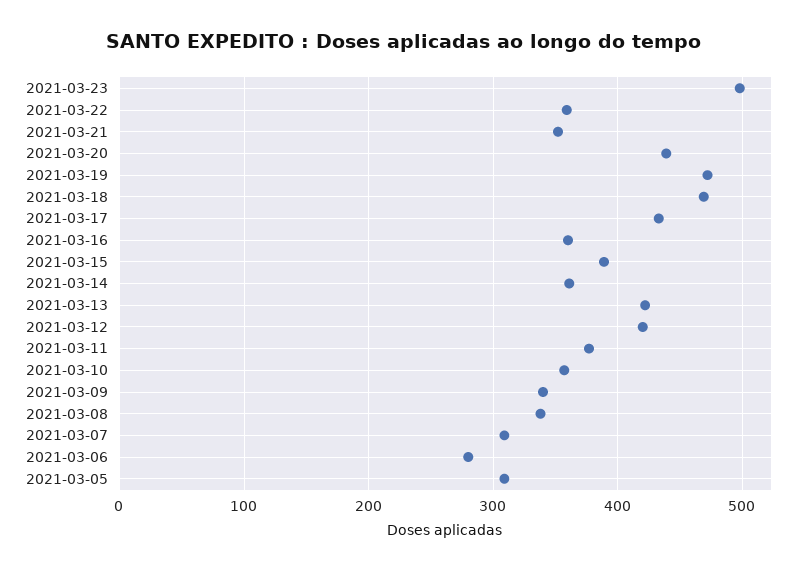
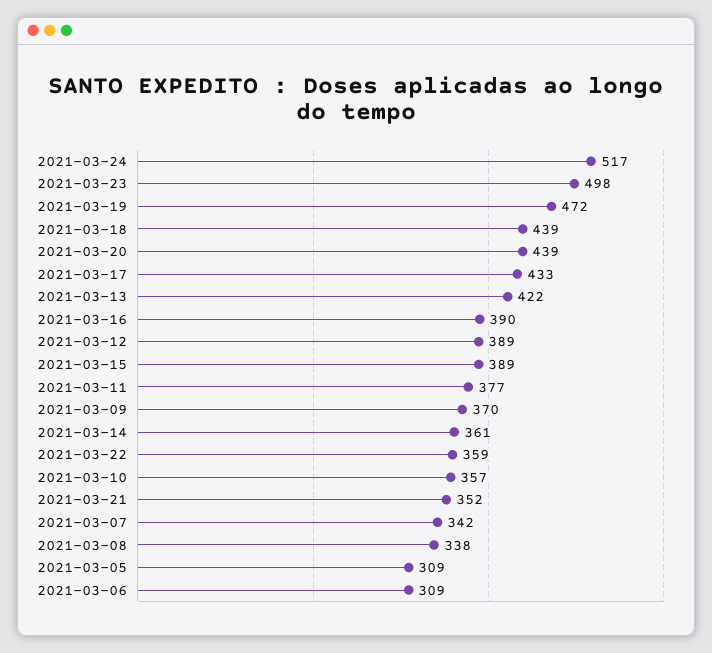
  {
    "2021-03-23": 498,
    "2021-03-22": 359,
    "2021-03-21": 352,
    "2021-03-20": 439,
    "2021-03-19": 472,
-   "2021-03-18": 470,
+   "2021-03-18": 439,
    "2021-03-17": 433,
-   "2021-03-16": 360,
+   "2021-03-16": 390,
    "2021-03-15": 389,
    "2021-03-14": 361,
    "2021-03-13": 422,
-   "2021-03-12": 420,
+   "2021-03-12": 389,
    "2021-03-11": 377,
    "2021-03-10": 357,
-   "2021-03-09": 340,
+   "2021-03-09": 370,
    "2021-03-08": 338,
-   "2021-03-07": 310,
+   "2021-03-07": 342,
-   "2021-03-06": 280,
+   "2021-03-06": 309,
-   "2021-03-05": 309
+   "2021-03-05": 309,
+   "2021-03-24": 517
  }

